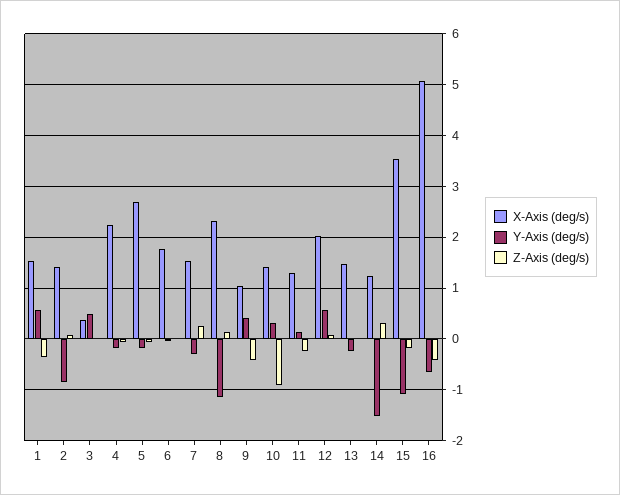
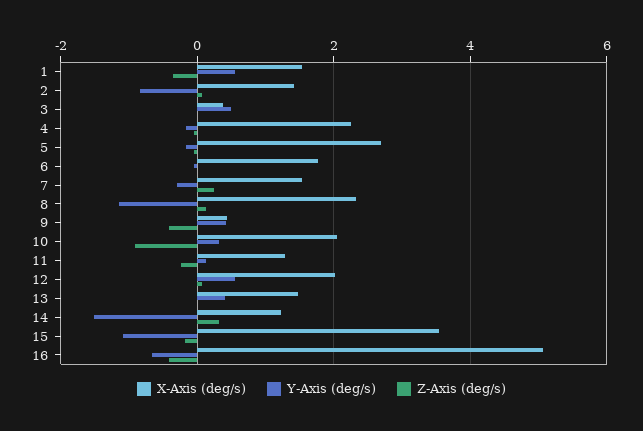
  {
    "X-Axis (deg/s)": {
      "1": 1.6,
      "2": 1.4,
      "3": 0.4,
      "4": 2.2,
      "5": 2.6,
      "6": 1.8,
      "7": 1.6,
      "8": 2.4,
-     "9": 1,
+     "9": 0.4,
-     "10": 1.4,
+     "10": 2,
      "11": 1.2,
      "12": 2,
      "13": 1.4,
      "14": 1.2,
      "15": 3.6,
      "16": 5
    },
    "Y-Axis (deg/s)": {
      "1": 0.6,
      "2": -0.8,
      "3": 0.4,
      "4": -0.2,
      "5": -0.2,
      "6": 0,
      "7": -0.2,
      "8": -1.2,
      "9": 0.4,
      "10": 0.4,
      "11": 0.2,
      "12": 0.6,
-     "13": -0.2,
+     "13": 0.4,
      "14": -1.6,
      "15": -1,
      "16": -0.6
    },
    "Z-Axis (deg/s)": {
      "1": -0.4,
      "2": 0,
      "3": 0,
      "4": 0,
      "5": 0,
      "6": 0,
      "7": 0.2,
      "8": 0.2,
      "9": -0.4,
      "10": -1,
      "11": -0.2,
      "12": 0,
      "13": 0,
      "14": 0.4,
      "15": -0.2,
      "16": -0.4
    }
  }

